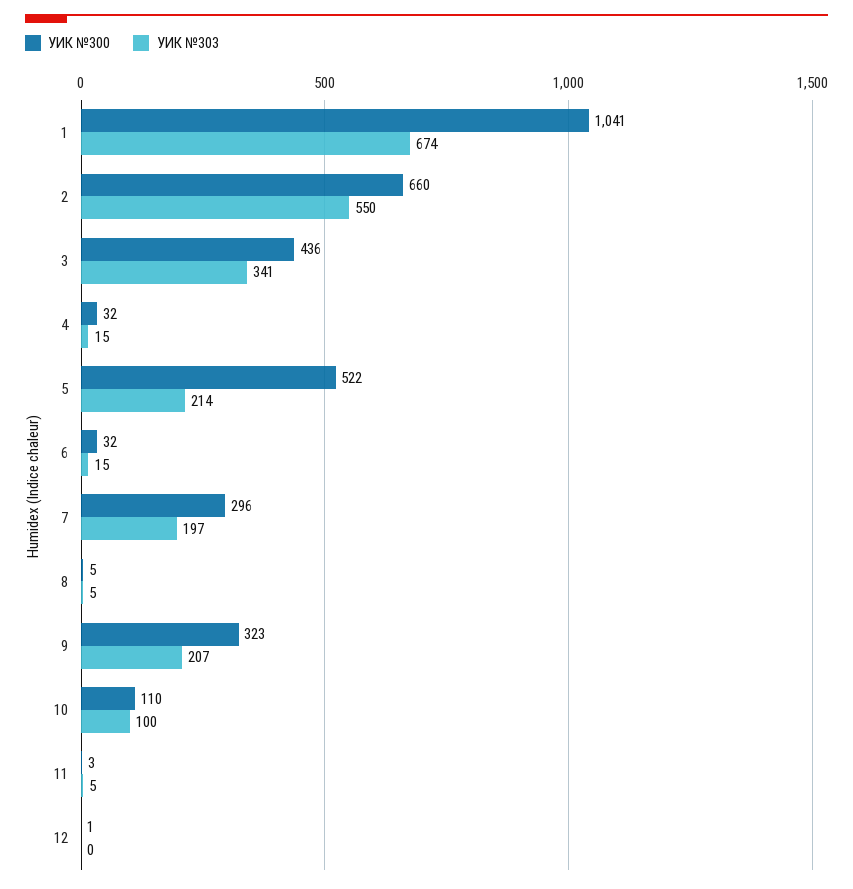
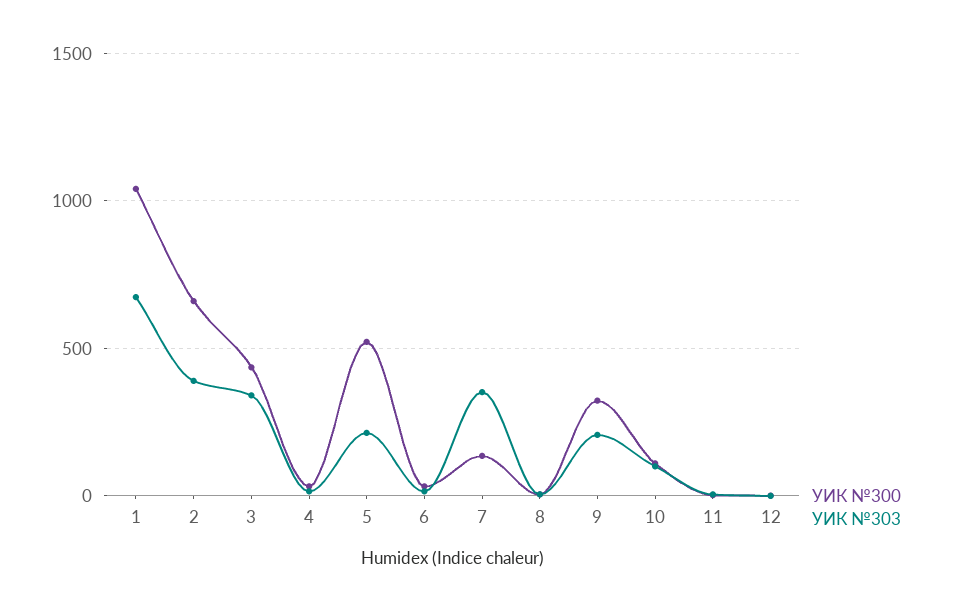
  {
    "УИК №300": {
      "1": 1041,
      "2": 660,
      "3": 436,
      "4": 32,
      "5": 522,
      "6": 32,
-     "7": 296,
+     "7": 150,
      "8": 5,
      "9": 323,
      "10": 110,
      "11": 3,
      "12": 1
    },
    "УИК №303": {
      "1": 674,
-     "2": 550,
+     "2": 400,
      "3": 341,
      "4": 15,
      "5": 214,
      "6": 15,
-     "7": 197,
+     "7": 350,
      "8": 5,
      "9": 207,
      "10": 100,
      "11": 5,
      "12": 0
    }
  }

